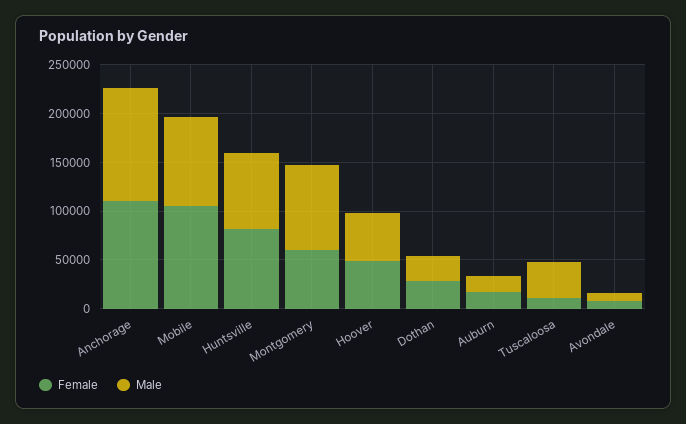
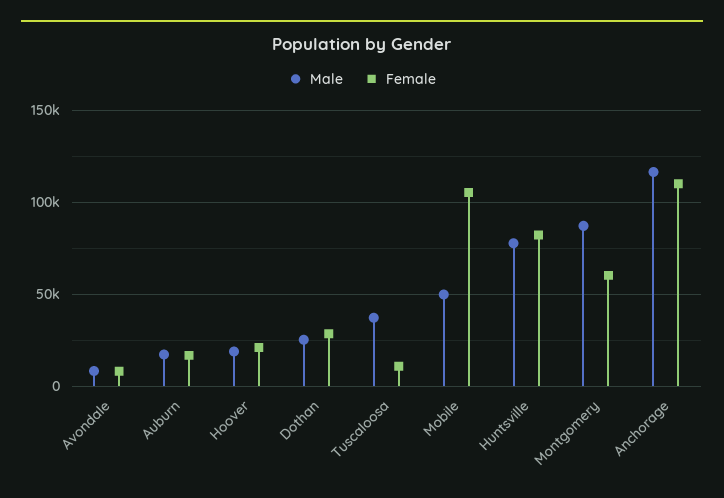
  {
    "Female": {
      "Anchorage": 110000,
      "Mobile": 105000,
      "Huntsville": 80000,
      "Montgomery": 60000,
-     "Hoover": 50000,
+     "Hoover": 20000,
      "Dothan": 30000,
      "Auburn": 15000,
      "Tuscaloosa": 10000,
      "Avondale": 10000
    },
    "Male": {
      "Anchorage": 115000,
-     "Mobile": 90000,
+     "Mobile": 50000,
      "Huntsville": 80000,
      "Montgomery": 85000,
-     "Hoover": 50000,
+     "Hoover": 20000,
      "Dothan": 25000,
      "Auburn": 15000,
      "Tuscaloosa": 35000,
      "Avondale": 10000
    }
  }

